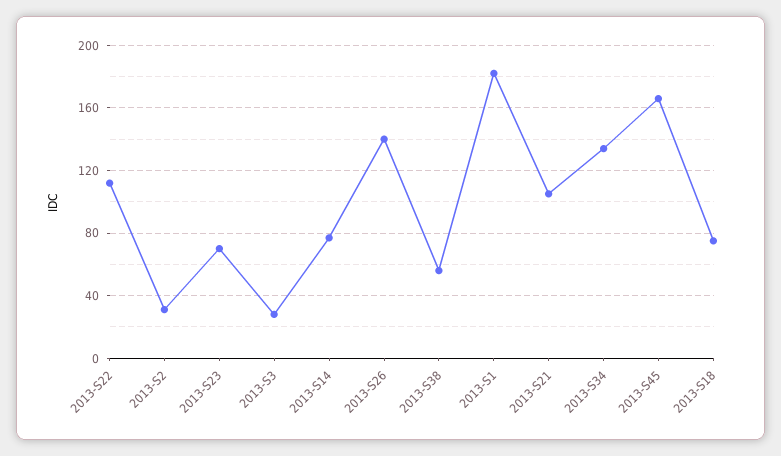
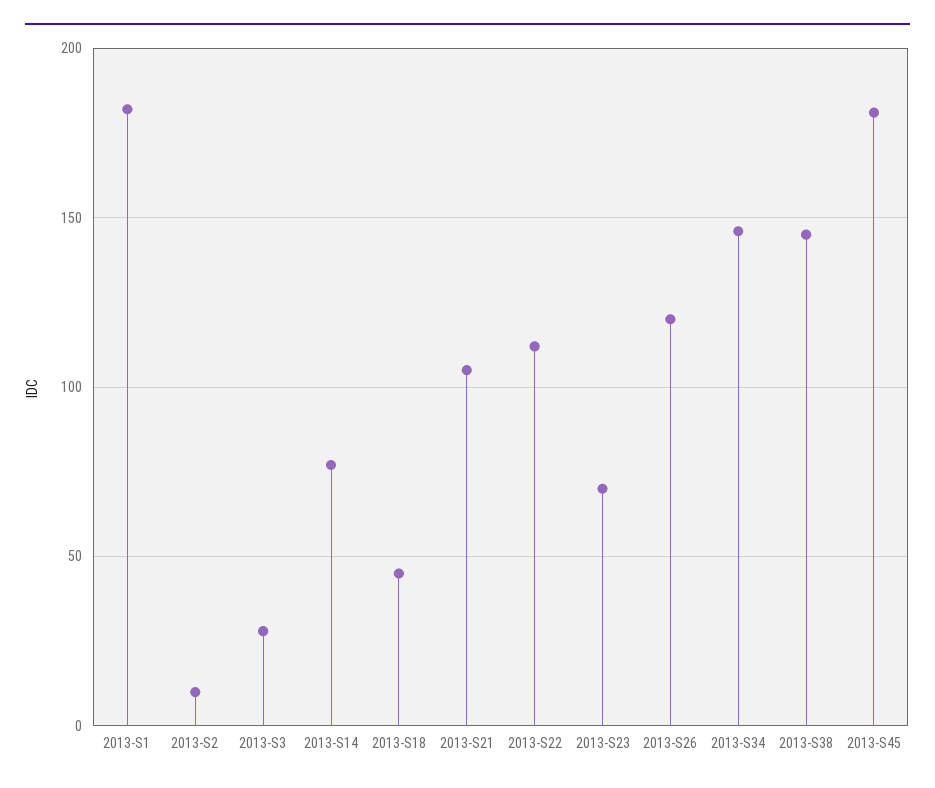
  {
    "2013-S22": 110,
-   "2013-S2": 30,
+   "2013-S2": 10,
    "2013-S23": 70,
    "2013-S3": 30,
    "2013-S14": 75,
-   "2013-S26": 140,
+   "2013-S26": 120,
-   "2013-S38": 55,
+   "2013-S38": 145,
    "2013-S1": 180,
    "2013-S21": 105,
-   "2013-S34": 135,
+   "2013-S34": 145,
-   "2013-S45": 165,
+   "2013-S45": 180,
-   "2013-S18": 75
+   "2013-S18": 45
  }

